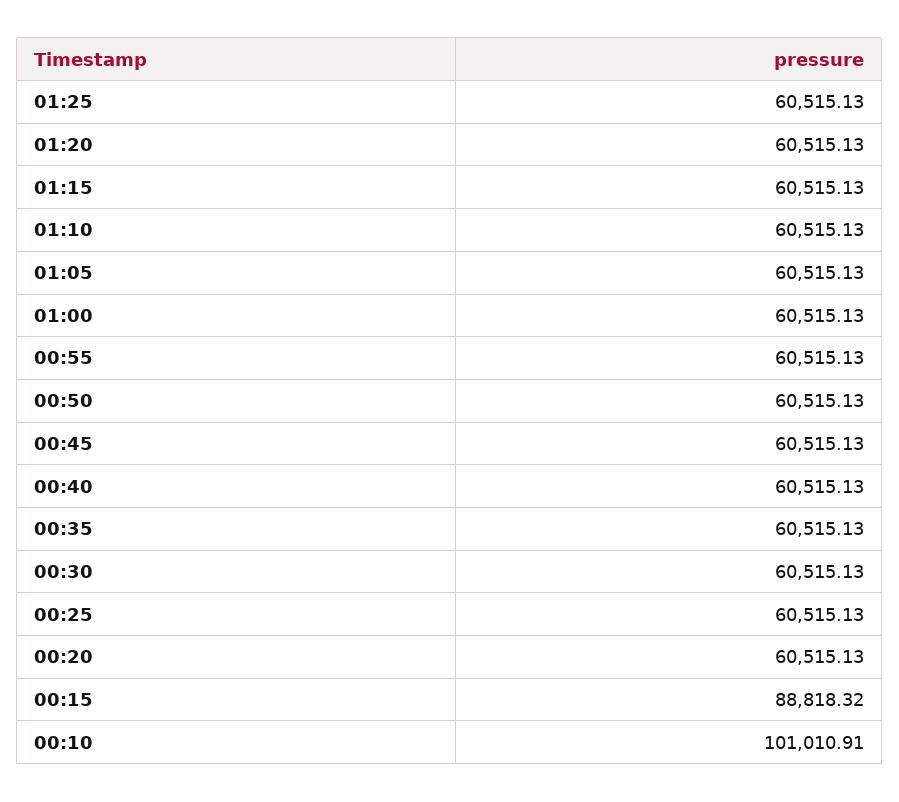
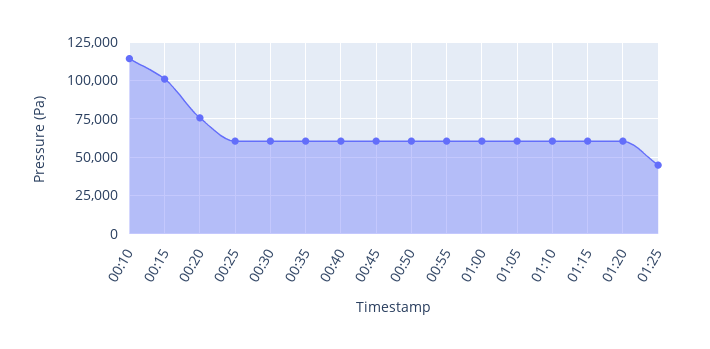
  {
-   "01:25": 60515.13,
+   "01:25": 45000,
    "01:20": 60515.13,
    "01:15": 60515.13,
    "01:10": 60515.13,
    "01:05": 60515.13,
    "01:00": 60515.13,
    "00:55": 60515.13,
    "00:50": 60515.13,
    "00:45": 60515.13,
    "00:40": 60515.13,
    "00:35": 60515.13,
    "00:30": 60515.13,
    "00:25": 60515.13,
-   "00:20": 60515.13,
+   "00:20": 75000,
-   "00:15": 88818.32,
+   "00:15": 100000,
-   "00:10": 101010.91
+   "00:10": 115000
  }

